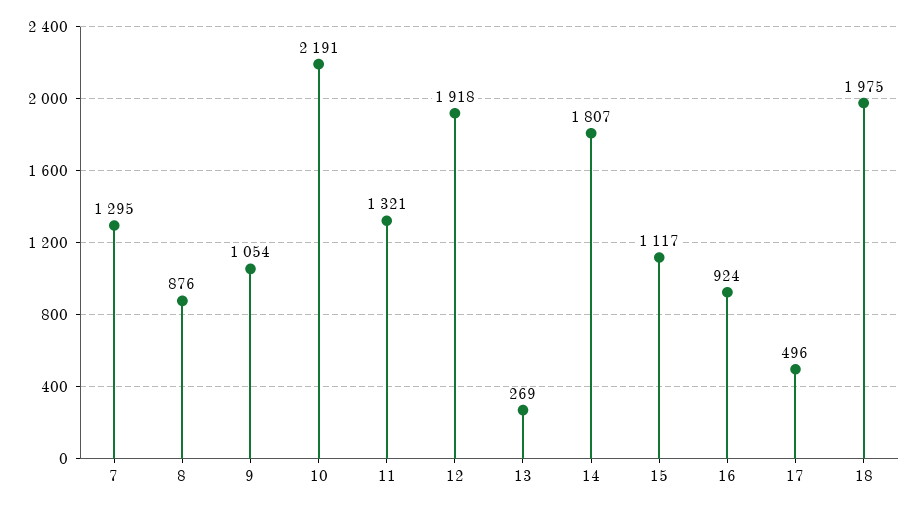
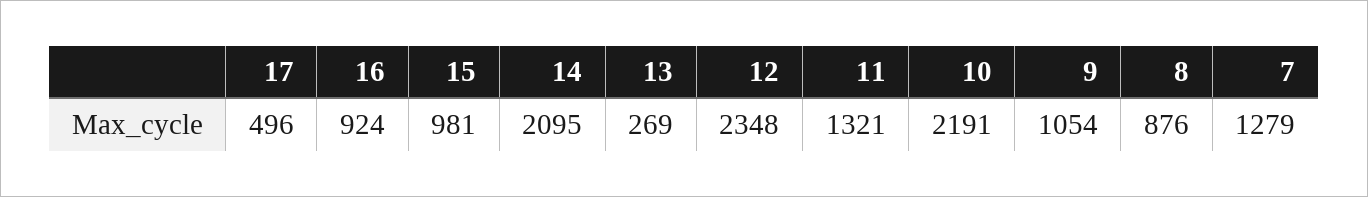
  {
-   "7": 1295,
+   "7": 1279,
    "8": 876,
    "9": 1054,
    "10": 2191,
    "11": 1321,
-   "12": 1918,
+   "12": 2348,
    "13": 269,
-   "14": 1807,
+   "14": 2095,
-   "15": 1117,
+   "15": 981,
    "16": 924,
-   "17": 496,
+   "17": 496
-   "18": 1975
  }

